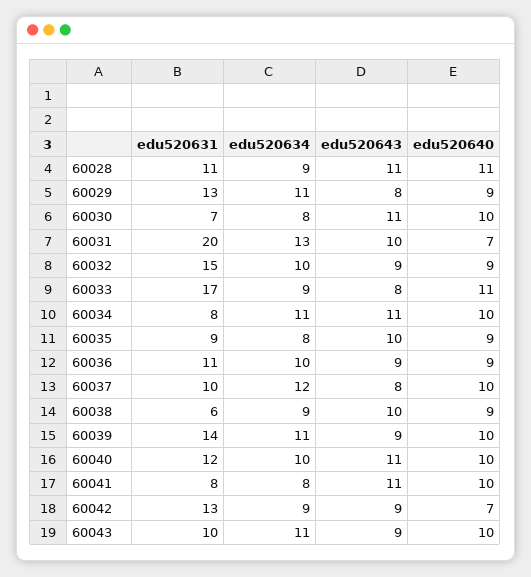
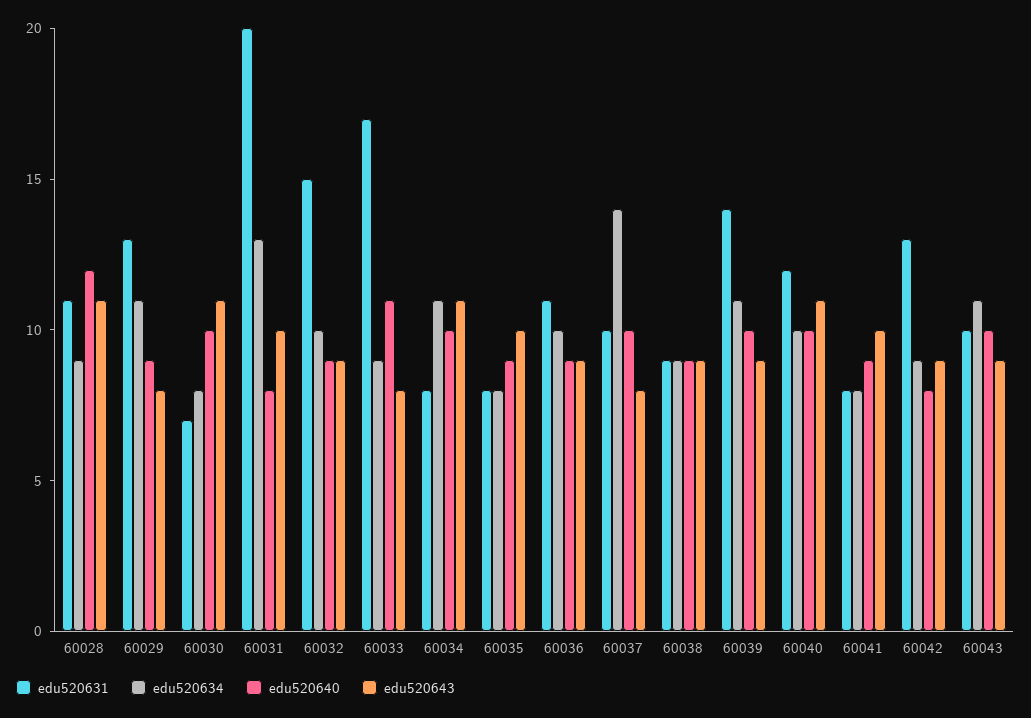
  {
    "edu520631": {
      "60028": 11,
      "60029": 13,
      "60030": 7,
      "60031": 20,
      "60032": 15,
      "60033": 17,
      "60034": 8,
-     "60035": 9,
+     "60035": 8,
      "60036": 11,
      "60037": 10,
-     "60038": 6,
+     "60038": 9,
      "60039": 14,
      "60040": 12,
      "60041": 8,
      "60042": 13,
      "60043": 10
    },
    "edu520634": {
      "60028": 9,
      "60029": 11,
      "60030": 8,
      "60031": 13,
      "60032": 10,
      "60033": 9,
      "60034": 11,
      "60035": 8,
      "60036": 10,
-     "60037": 12,
+     "60037": 14,
      "60038": 9,
      "60039": 11,
      "60040": 10,
      "60041": 8,
      "60042": 9,
      "60043": 11
    },
    "edu520643": {
      "60028": 11,
      "60029": 8,
      "60030": 11,
      "60031": 10,
      "60032": 9,
      "60033": 8,
      "60034": 11,
      "60035": 10,
      "60036": 9,
      "60037": 8,
-     "60038": 10,
+     "60038": 9,
      "60039": 9,
      "60040": 11,
-     "60041": 11,
+     "60041": 10,
      "60042": 9,
      "60043": 9
    },
    "edu520640": {
-     "60028": 11,
+     "60028": 12,
      "60029": 9,
      "60030": 10,
-     "60031": 7,
+     "60031": 8,
      "60032": 9,
      "60033": 11,
      "60034": 10,
      "60035": 9,
      "60036": 9,
      "60037": 10,
      "60038": 9,
      "60039": 10,
      "60040": 10,
-     "60041": 10,
+     "60041": 9,
-     "60042": 7,
+     "60042": 8,
      "60043": 10
    }
  }

